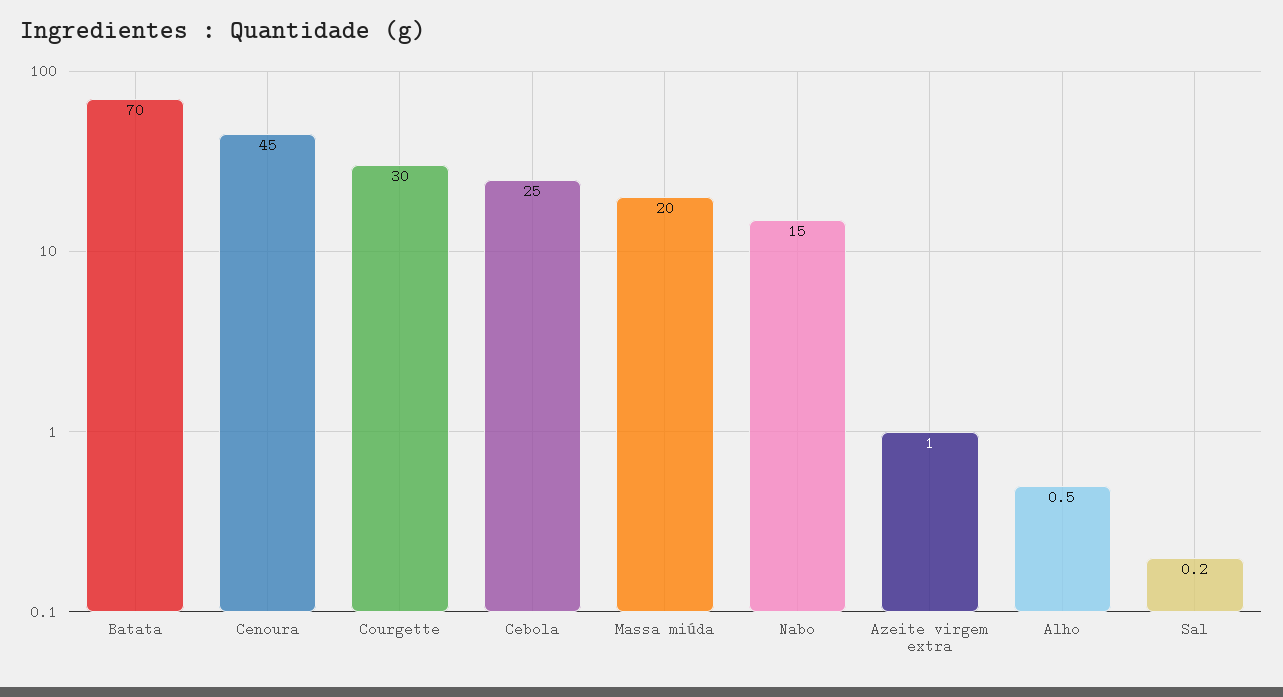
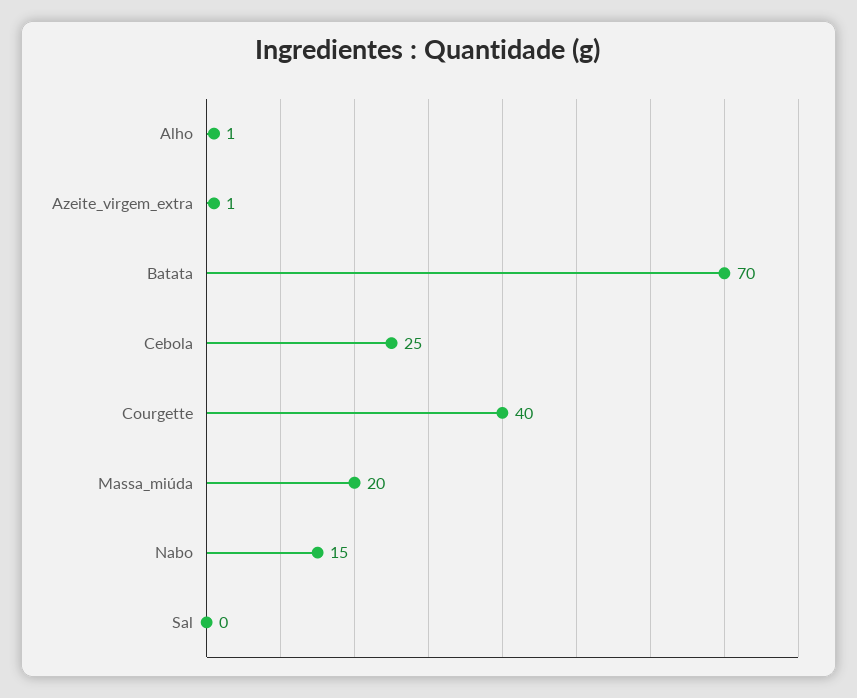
  {
    "Batata": 70,
-   "Cenoura": 45,
-   "Courgette": 30,
+   "Courgette": 40,
    "Cebola": 25,
    "Massa miúda": 20,
    "Nabo": 15,
    "Azeite virgem extra": 1,
    "Alho": 0.5,
    "Sal": 0.2
  }

